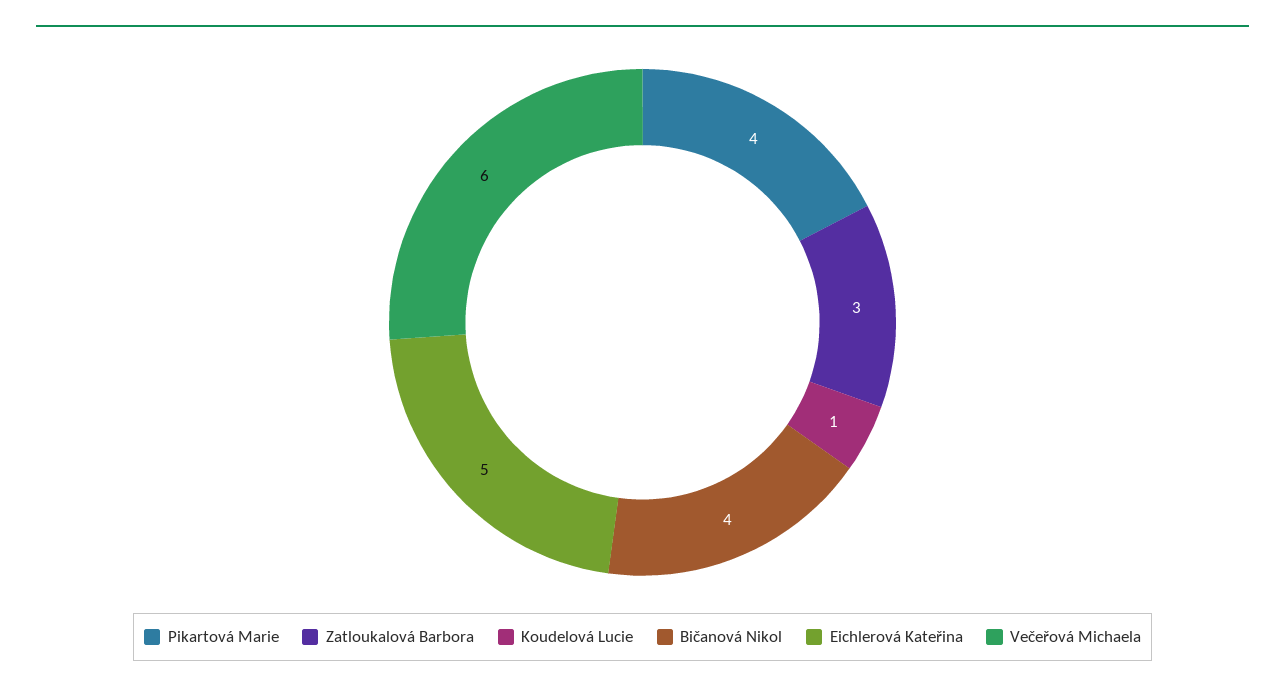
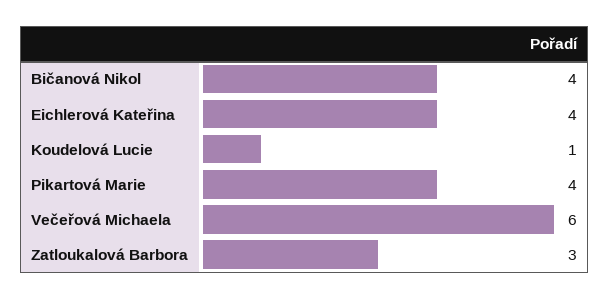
  {
    "Pikartová Marie": 4,
    "Zatloukalová Barbora": 3,
    "Koudelová Lucie": 1,
    "Bičanová Nikol": 4,
-   "Eichlerová Kateřina": 5,
+   "Eichlerová Kateřina": 4,
    "Večeřová Michaela": 6
  }

